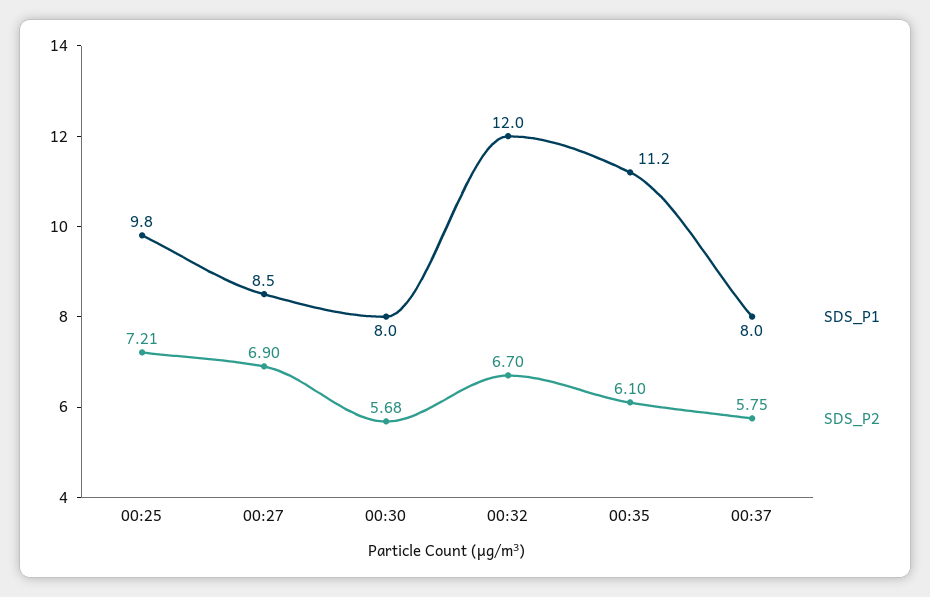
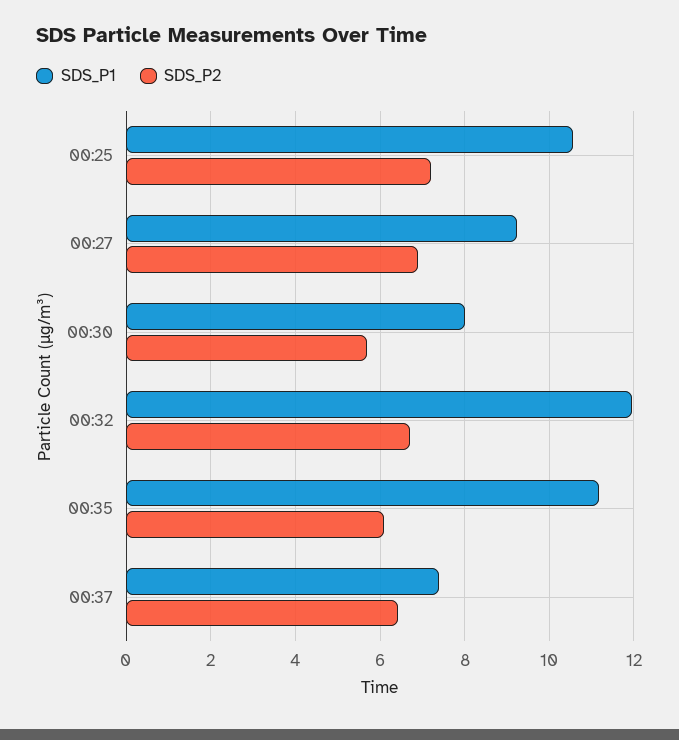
  {
    "SDS_P1": {
-     "00:25": 9.8,
+     "00:25": 10.6,
-     "00:27": 8.5,
+     "00:27": 9.2,
      "00:30": 8,
      "00:32": 12,
      "00:35": 11.2,
-     "00:37": 8
+     "00:37": 7.4
    },
    "SDS_P2": {
      "00:25": 7.21,
      "00:27": 6.9,
      "00:30": 5.68,
      "00:32": 6.7,
      "00:35": 6.1,
-     "00:37": 5.75
+     "00:37": 6.4
    }
  }

